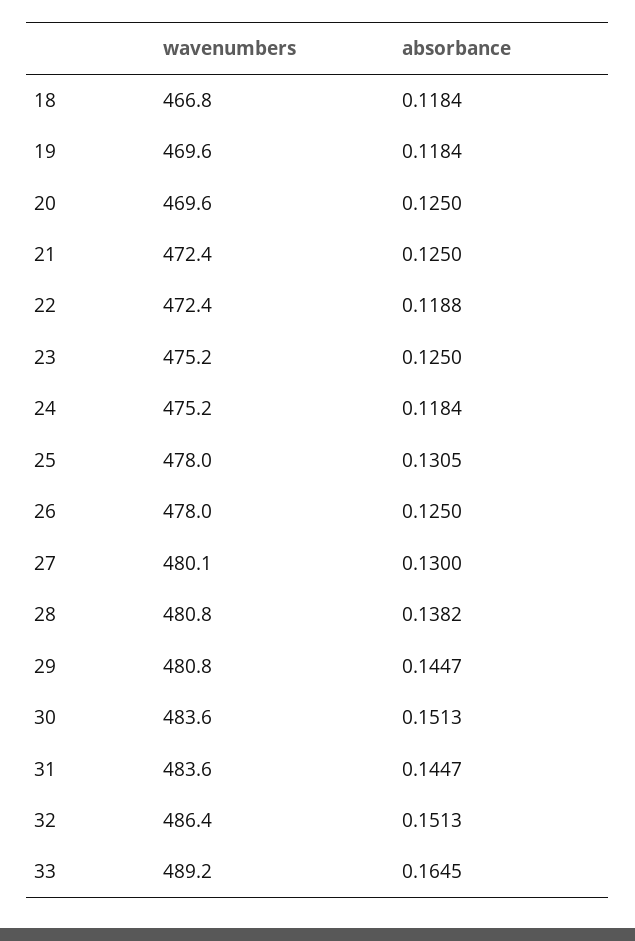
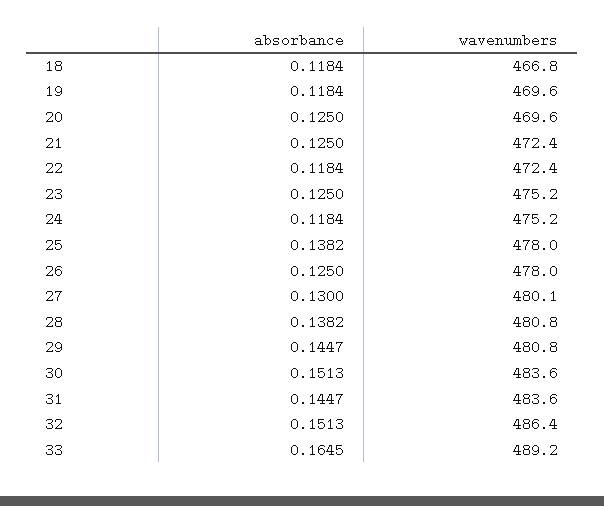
  {
    "wavenumbers": {
      "18": 466.8,
      "19": 469.6,
      "20": 469.6,
      "21": 472.4,
      "22": 472.4,
      "23": 475.2,
      "24": 475.2,
      "25": 478,
      "26": 478,
      "27": 480.1,
      "28": 480.8,
      "29": 480.8,
      "30": 483.6,
      "31": 483.6,
      "32": 486.4,
      "33": 489.2
    },
    "absorbance": {
      "18": 0.1184,
      "19": 0.1184,
      "20": 0.125,
      "21": 0.125,
-     "22": 0.1188,
+     "22": 0.1184,
      "23": 0.125,
      "24": 0.1184,
-     "25": 0.1305,
+     "25": 0.1382,
      "26": 0.125,
      "27": 0.13,
      "28": 0.1382,
      "29": 0.1447,
      "30": 0.1513,
      "31": 0.1447,
      "32": 0.1513,
      "33": 0.1645
    }
  }

